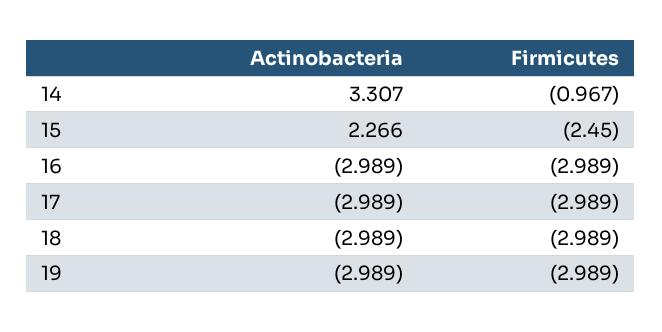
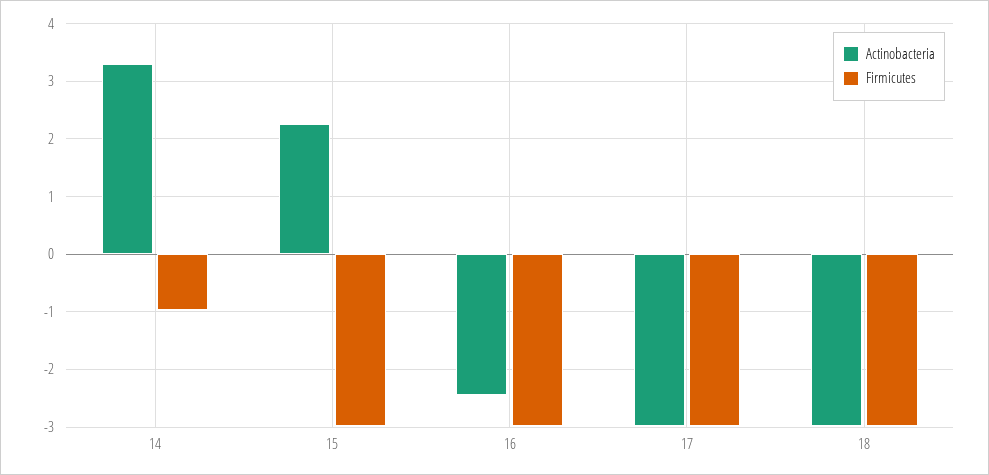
  {
    "Actinobacteria": {
      "14": 3.307,
      "15": 2.266,
-     "16": -2.989,
+     "16": -2.4,
      "17": -2.989,
-     "18": -2.989,
+     "18": -2.989
-     "19": -2.989
    },
    "Firmicutes": {
      "14": -0.967,
-     "15": -2.45,
+     "15": -3,
      "16": -2.989,
      "17": -2.989,
-     "18": -2.989,
+     "18": -2.989
-     "19": -2.989
    }
  }

